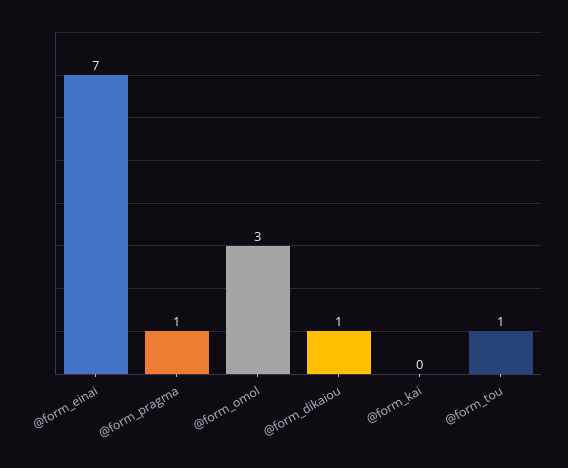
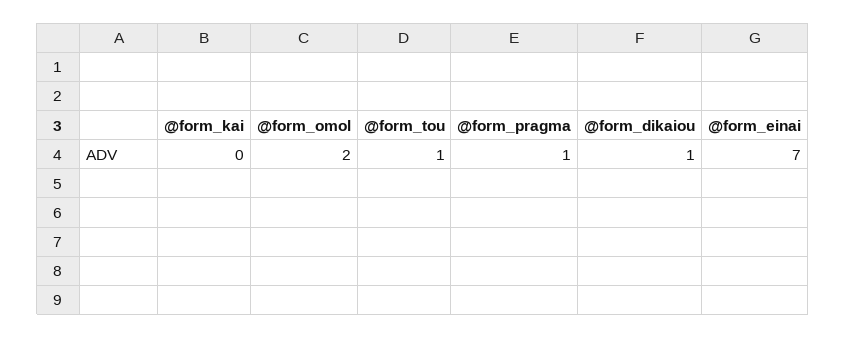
  {
    "@form_einai": 7,
    "@form_pragma": 1,
-   "@form_omol": 3,
+   "@form_omol": 2,
    "@form_dikaiou": 1,
    "@form_kai": 0,
    "@form_tou": 1
  }

